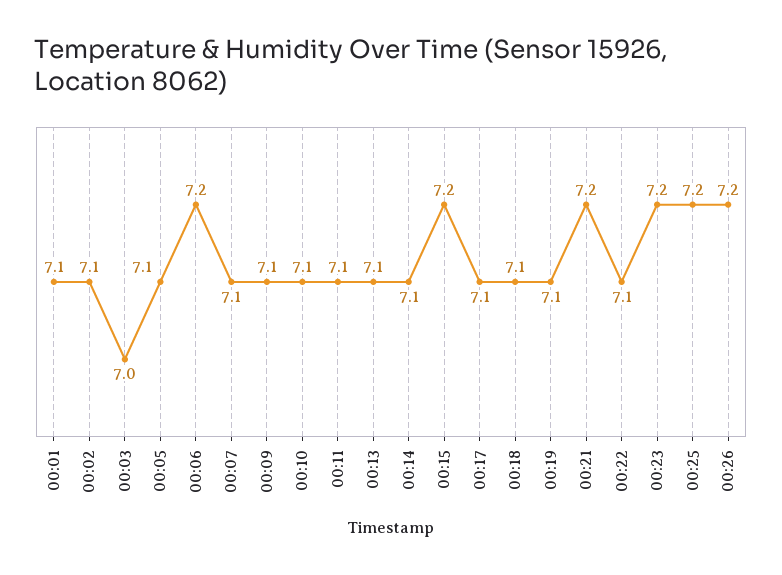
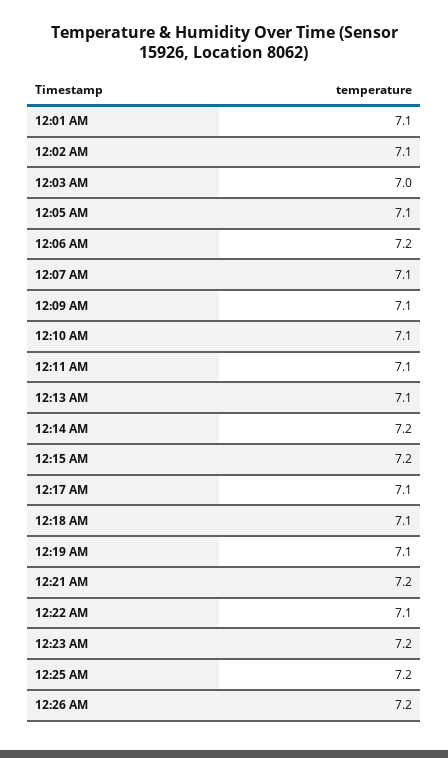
  {
    "00:01": 7.1,
    "00:02": 7.1,
    "00:03": 7,
    "00:05": 7.1,
    "00:06": 7.2,
    "00:07": 7.1,
    "00:09": 7.1,
    "00:10": 7.1,
    "00:11": 7.1,
    "00:13": 7.1,
-   "00:14": 7.1,
+   "00:14": 7.2,
    "00:15": 7.2,
    "00:17": 7.1,
    "00:18": 7.1,
    "00:19": 7.1,
    "00:21": 7.2,
    "00:22": 7.1,
    "00:23": 7.2,
    "00:25": 7.2,
    "00:26": 7.2
  }

